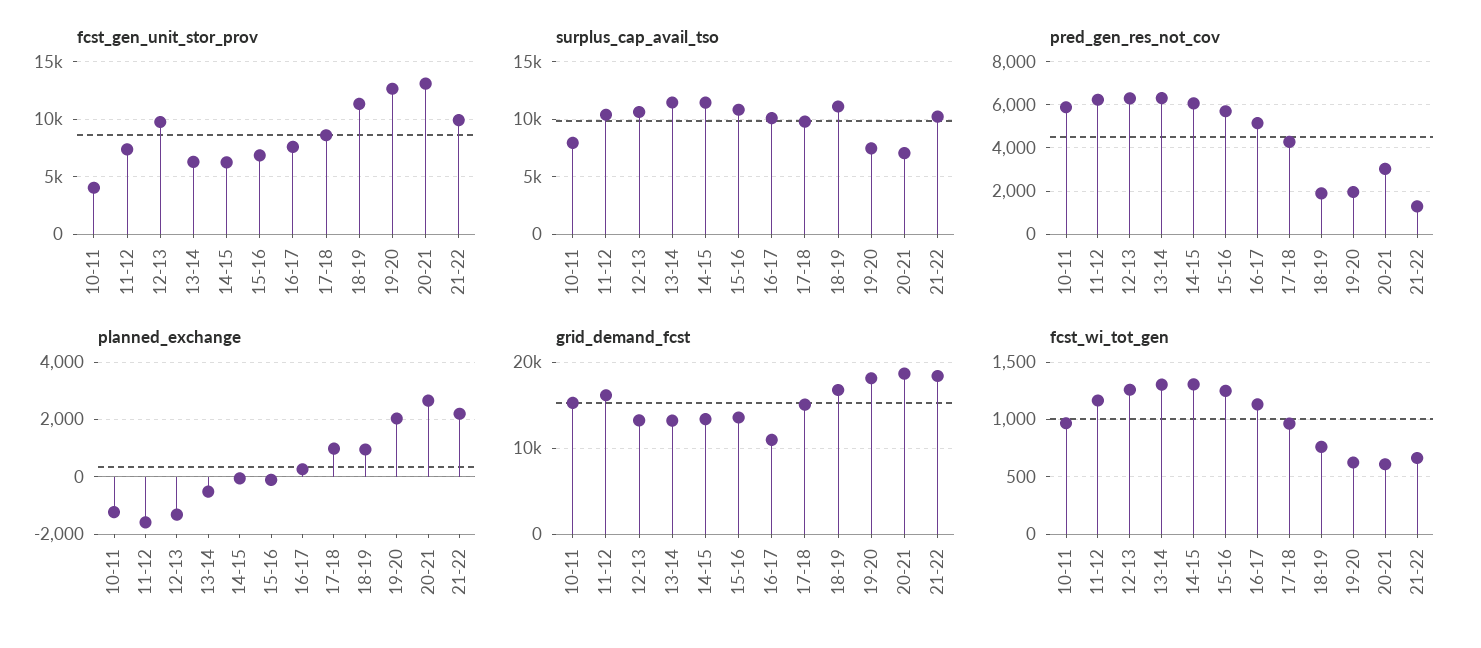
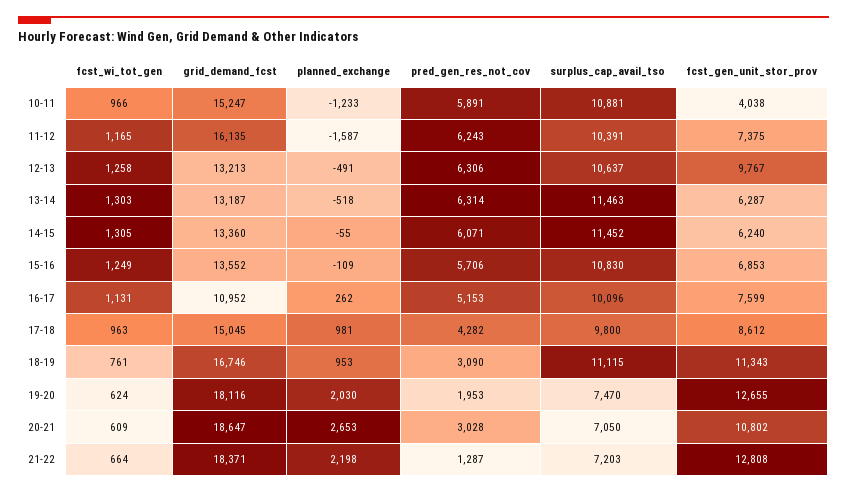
  {
    "fcst_gen_unit_stor_prov": {
      "10-11": 4038,
      "11-12": 7375,
      "12-13": 9767,
      "13-14": 6287,
      "14-15": 6240,
      "15-16": 6853,
      "16-17": 7599,
      "17-18": 8612,
      "18-19": 11343,
      "19-20": 12655,
-     "20-21": 13000,
+     "20-21": 10802,
-     "21-22": 10000
+     "21-22": 12808
    },
    "surplus_cap_avail_tso": {
-     "10-11": 8000,
+     "10-11": 10881,
      "11-12": 10391,
      "12-13": 10637,
      "13-14": 11463,
      "14-15": 11452,
      "15-16": 10830,
      "16-17": 10096,
      "17-18": 9800,
      "18-19": 11115,
      "19-20": 7470,
      "20-21": 7050,
-     "21-22": 10000
+     "21-22": 7203
    },
    "pred_gen_res_not_cov": {
      "10-11": 5891,
      "11-12": 6243,
      "12-13": 6306,
      "13-14": 6314,
      "14-15": 6071,
      "15-16": 5706,
      "16-17": 5153,
      "17-18": 4282,
-     "18-19": 2000,
+     "18-19": 3090,
      "19-20": 1953,
      "20-21": 3028,
      "21-22": 1287
    },
    "planned_exchange": {
      "10-11": -1233,
      "11-12": -1587,
-     "12-13": -1250,
+     "12-13": -491,
      "13-14": -518,
      "14-15": -55,
      "15-16": -109,
      "16-17": 262,
      "17-18": 981,
      "18-19": 953,
      "19-20": 2030,
      "20-21": 2653,
      "21-22": 2198
    },
    "grid_demand_fcst": {
      "10-11": 15247,
      "11-12": 16135,
      "12-13": 13213,
      "13-14": 13187,
      "14-15": 13360,
      "15-16": 13552,
      "16-17": 10952,
      "17-18": 15045,
      "18-19": 16746,
      "19-20": 18116,
      "20-21": 18647,
      "21-22": 18371
    },
    "fcst_wi_tot_gen": {
      "10-11": 966,
      "11-12": 1165,
      "12-13": 1258,
      "13-14": 1303,
      "14-15": 1305,
      "15-16": 1249,
      "16-17": 1131,
      "17-18": 963,
      "18-19": 761,
      "19-20": 624,
      "20-21": 609,
      "21-22": 664
    }
  }

